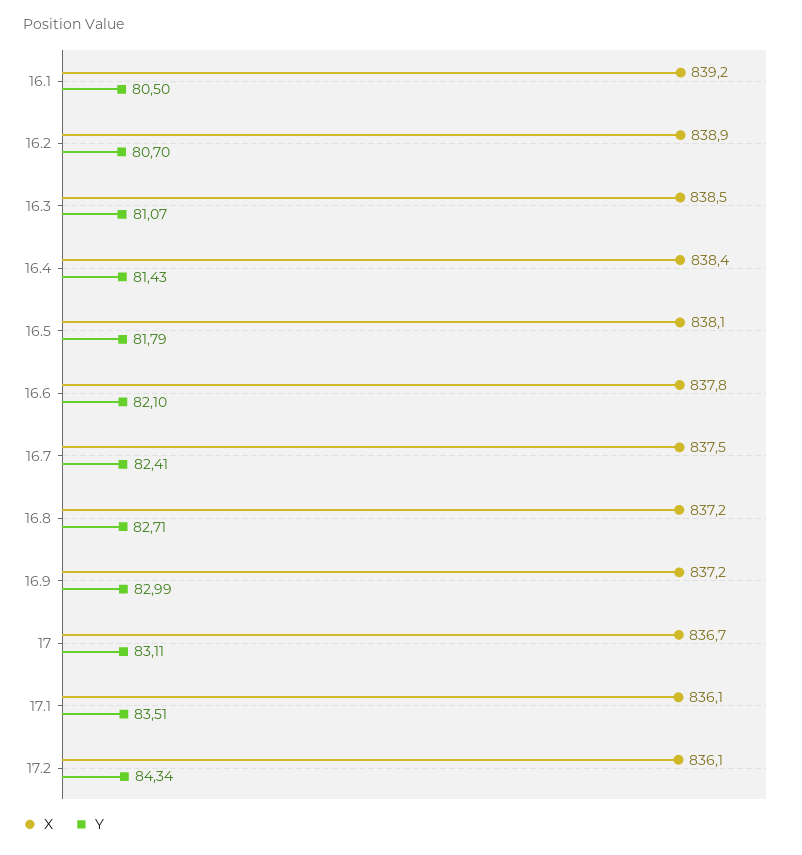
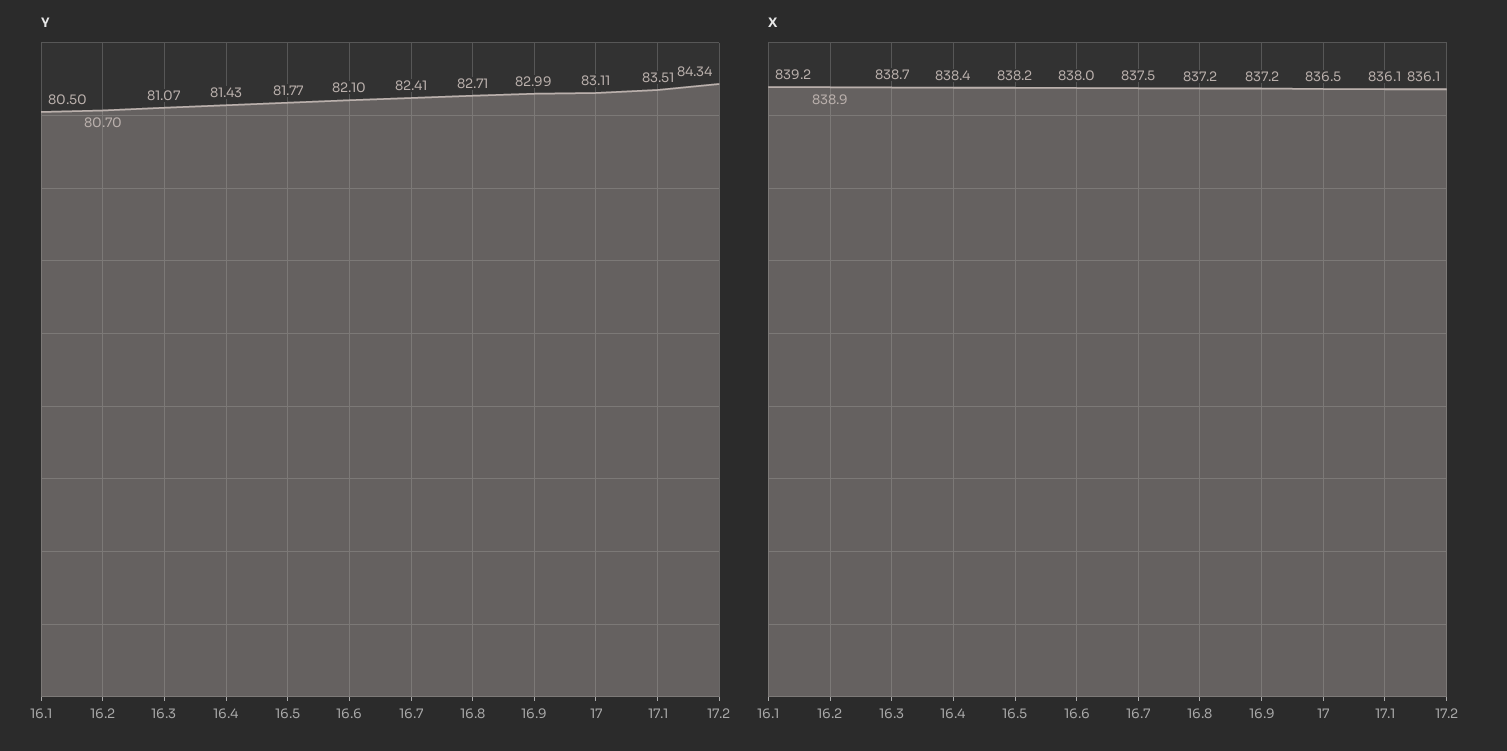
  {
    "X": {
      "16.1": 839.2,
      "16.2": 838.9,
-     "16.3": 838.5,
+     "16.3": 838.7,
      "16.4": 838.4,
-     "16.5": 838.1,
+     "16.5": 838.2,
-     "16.6": 837.8,
+     "16.6": 838,
      "16.7": 837.5,
      "16.8": 837.2,
      "16.9": 837.2,
-     "17": 836.7,
+     "17": 836.5,
      "17.1": 836.1,
      "17.2": 836.1
    },
    "Y": {
      "16.1": 80.5,
      "16.2": 80.7,
      "16.3": 81.07,
      "16.4": 81.43,
-     "16.5": 81.79,
+     "16.5": 81.77,
      "16.6": 82.1,
      "16.7": 82.41,
      "16.8": 82.71,
      "16.9": 82.99,
      "17": 83.11,
      "17.1": 83.51,
      "17.2": 84.34
    }
  }

